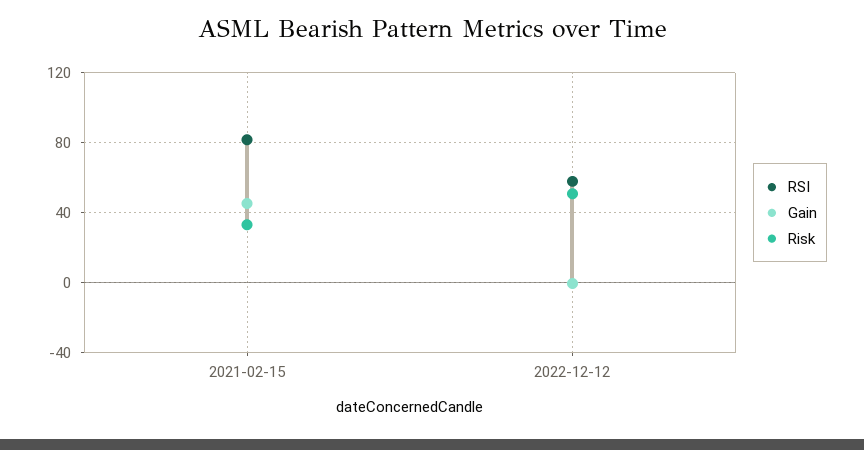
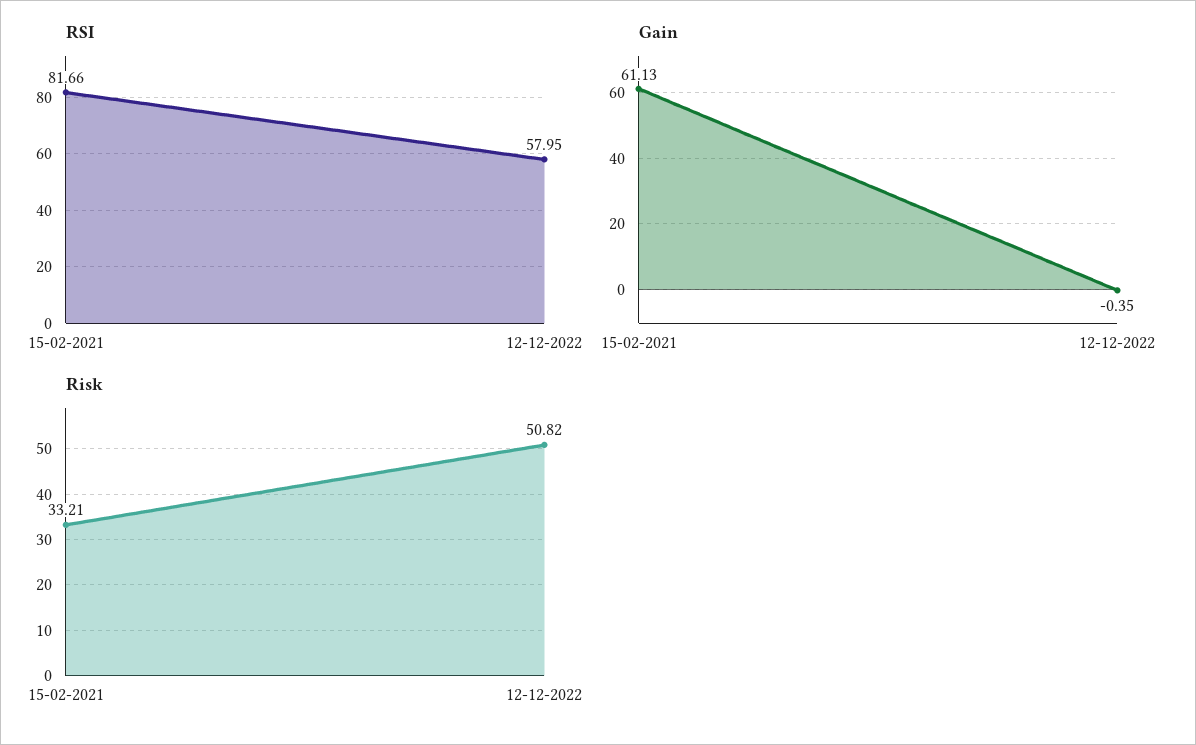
  {
    "RSI": {
      "2021-02-15": 81.66,
      "2022-12-12": 57.95
    },
    "Gain": {
-     "2021-02-15": 45,
+     "2021-02-15": 61.13,
      "2022-12-12": -0.35
    },
    "Risk": {
      "2021-02-15": 33.21,
      "2022-12-12": 50.82
    }
  }

